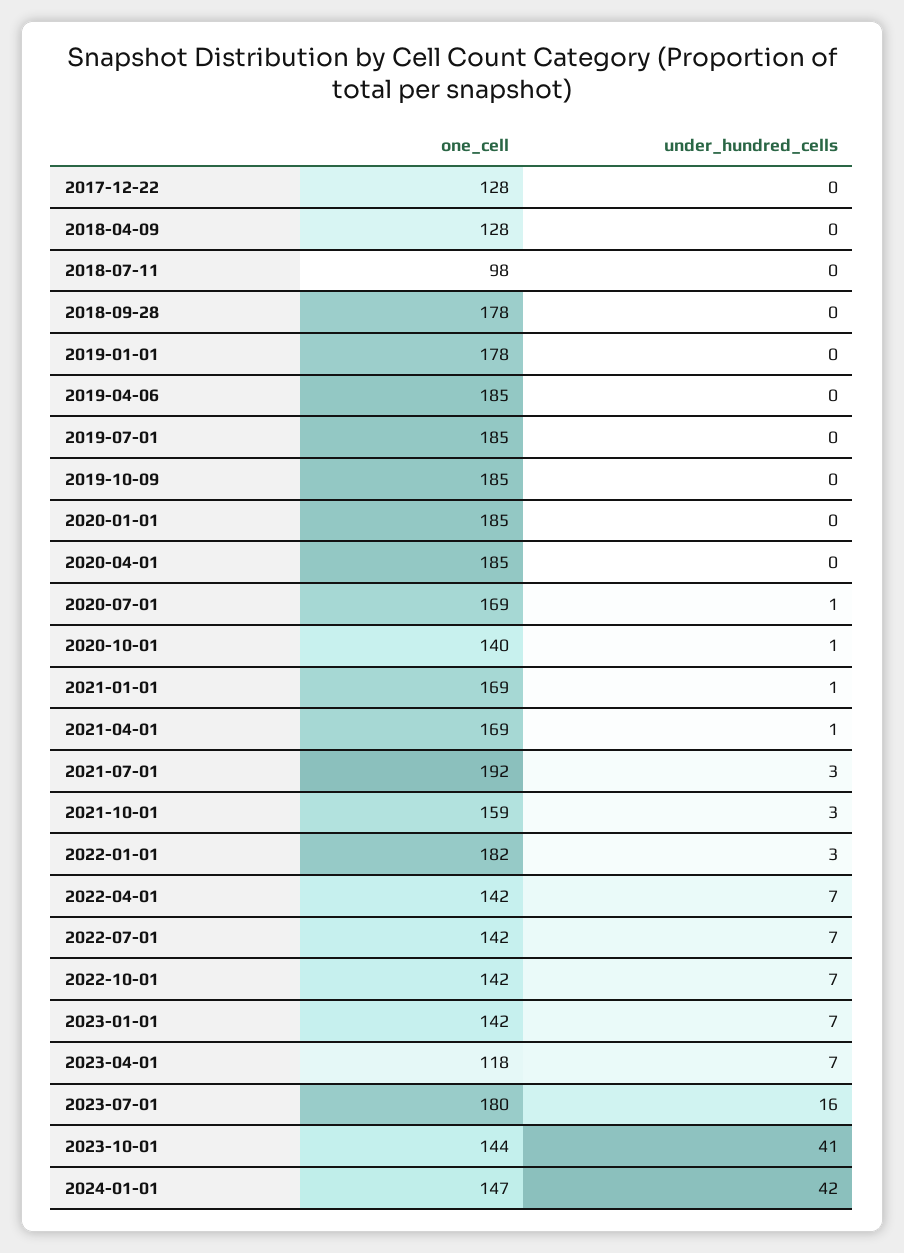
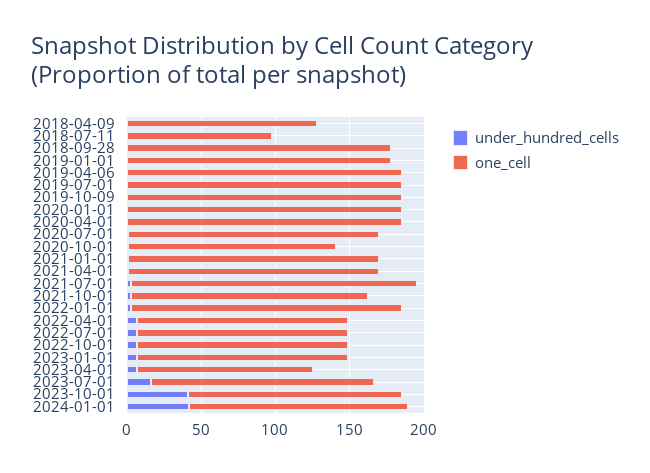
  {
    "one_cell": {
-     "2017-12-22": 128,
      "2018-04-09": 128,
      "2018-07-11": 98,
      "2018-09-28": 178,
      "2019-01-01": 178,
      "2019-04-06": 185,
      "2019-07-01": 185,
      "2019-10-09": 185,
      "2020-01-01": 185,
      "2020-04-01": 185,
      "2020-07-01": 169,
      "2020-10-01": 140,
      "2021-01-01": 169,
      "2021-04-01": 169,
      "2021-07-01": 192,
      "2021-10-01": 159,
      "2022-01-01": 182,
      "2022-04-01": 142,
      "2022-07-01": 142,
      "2022-10-01": 142,
      "2023-01-01": 142,
      "2023-04-01": 118,
-     "2023-07-01": 180,
+     "2023-07-01": 150,
      "2023-10-01": 144,
      "2024-01-01": 147
    },
    "under_hundred_cells": {
-     "2017-12-22": 0,
      "2018-04-09": 0,
      "2018-07-11": 0,
      "2018-09-28": 0,
      "2019-01-01": 0,
      "2019-04-06": 0,
      "2019-07-01": 0,
      "2019-10-09": 0,
      "2020-01-01": 0,
      "2020-04-01": 0,
      "2020-07-01": 1,
      "2020-10-01": 1,
      "2021-01-01": 1,
      "2021-04-01": 1,
      "2021-07-01": 3,
      "2021-10-01": 3,
      "2022-01-01": 3,
      "2022-04-01": 7,
      "2022-07-01": 7,
      "2022-10-01": 7,
      "2023-01-01": 7,
      "2023-04-01": 7,
      "2023-07-01": 16,
      "2023-10-01": 41,
      "2024-01-01": 42
    }
  }

